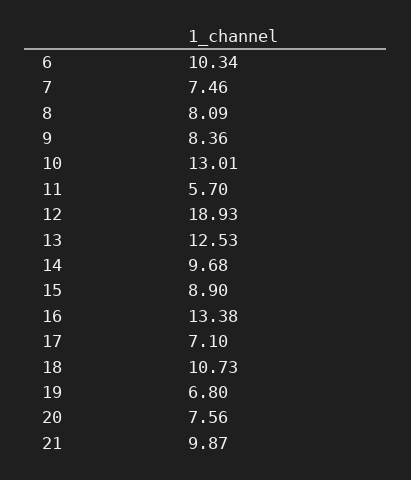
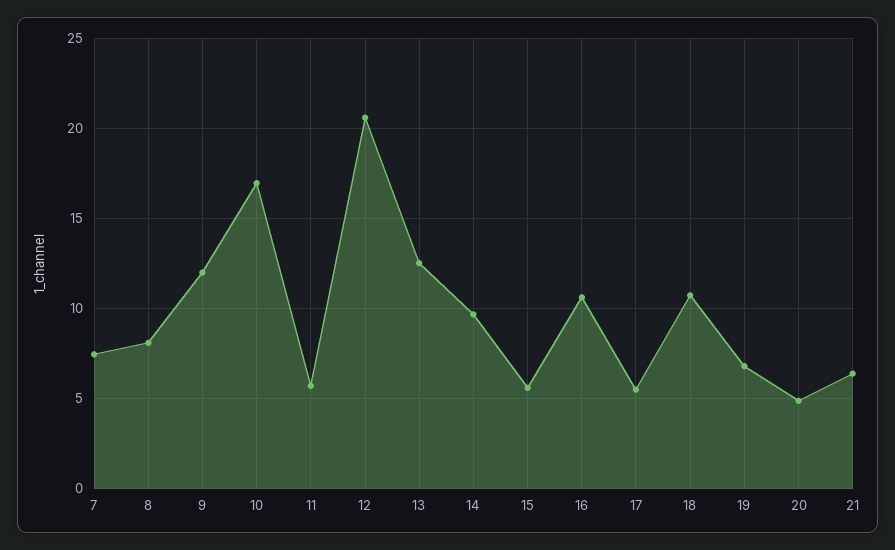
  {
-   "6": 10.34,
    "7": 7.46,
    "8": 8.09,
-   "9": 8.36,
+   "9": 12,
-   "10": 13.01,
+   "10": 17,
    "11": 5.7,
-   "12": 18.93,
+   "12": 20.5,
    "13": 12.53,
    "14": 9.68,
-   "15": 8.9,
+   "15": 5.5,
-   "16": 13.38,
+   "16": 10.5,
-   "17": 7.1,
+   "17": 5.5,
    "18": 10.73,
    "19": 6.8,
-   "20": 7.56,
+   "20": 5,
-   "21": 9.87
+   "21": 6.5
  }

